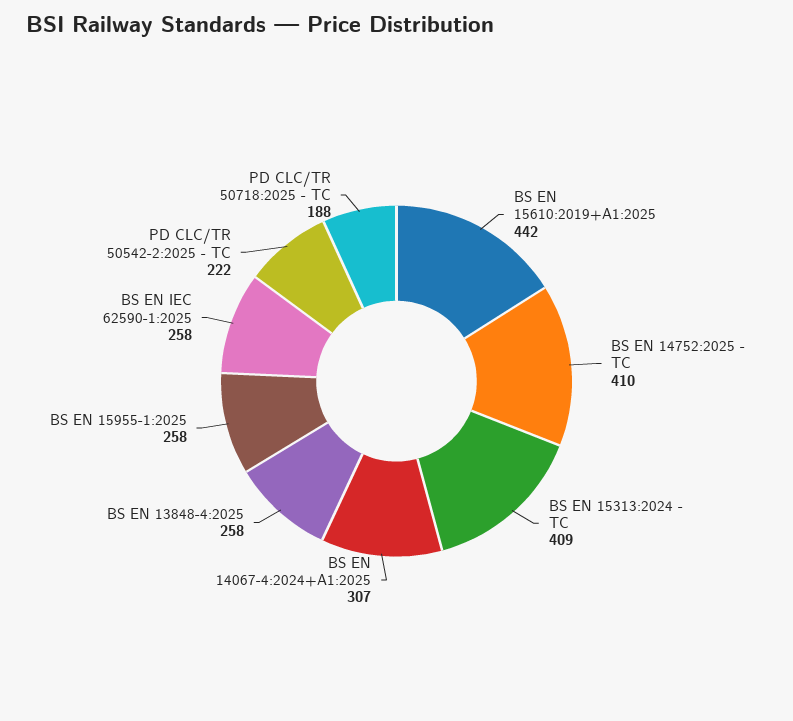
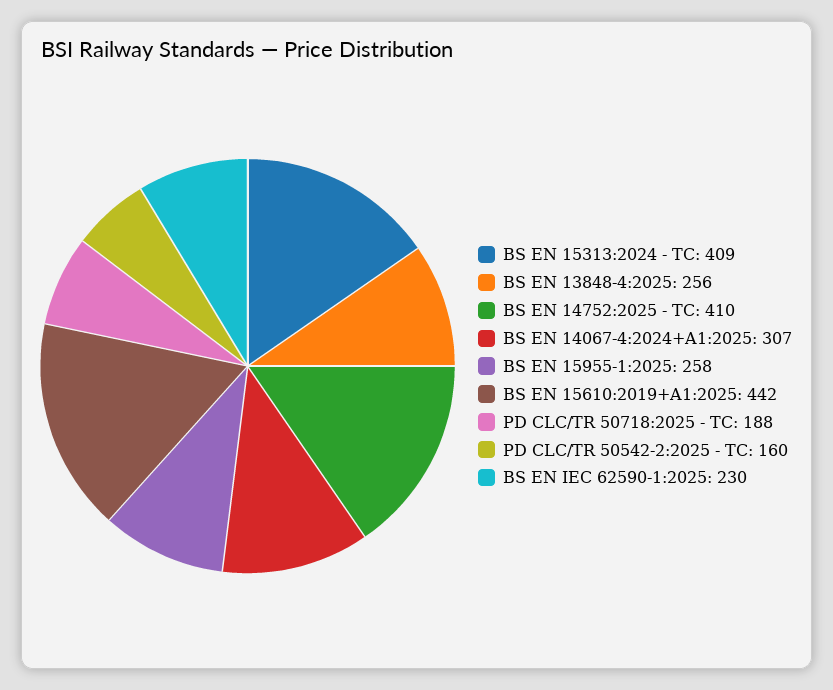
  {
    "BS EN 15610:2019+A1:2025": 442,
    "BS EN 14752:2025 - TC": 410,
    "BS EN 15313:2024 - TC": 409,
    "BS EN 14067-4:2024+A1:2025": 307,
-   "BS EN 13848-4:2025": 258,
+   "BS EN 13848-4:2025": 256,
    "BS EN 15955-1:2025": 258,
-   "BS EN IEC 62590-1:2025": 258,
+   "BS EN IEC 62590-1:2025": 230,
-   "PD CLC/TR 50542-2:2025 - TC": 222,
+   "PD CLC/TR 50542-2:2025 - TC": 160,
    "PD CLC/TR 50718:2025 - TC": 188
  }

